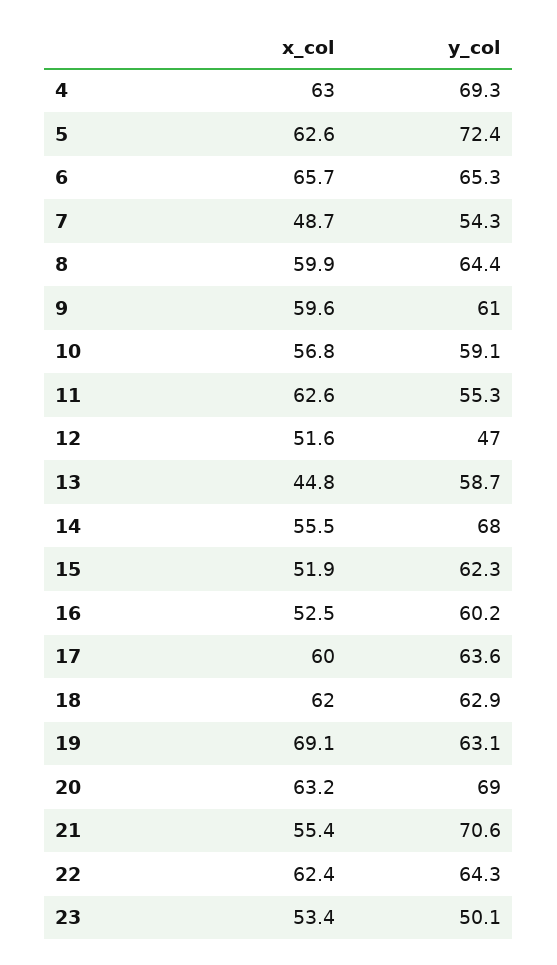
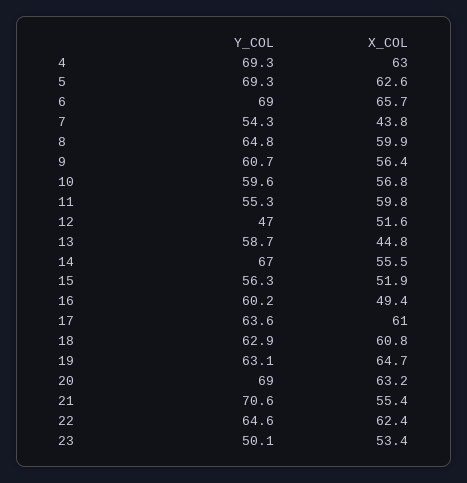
  {
    "x_col": {
      "4": 63,
      "5": 62.6,
      "6": 65.7,
-     "7": 48.7,
+     "7": 43.8,
      "8": 59.9,
-     "9": 59.6,
+     "9": 56.4,
      "10": 56.8,
-     "11": 62.6,
+     "11": 59.8,
      "12": 51.6,
      "13": 44.8,
      "14": 55.5,
      "15": 51.9,
-     "16": 52.5,
+     "16": 49.4,
-     "17": 60,
+     "17": 61,
-     "18": 62,
+     "18": 60.8,
-     "19": 69.1,
+     "19": 64.7,
      "20": 63.2,
      "21": 55.4,
      "22": 62.4,
      "23": 53.4
    },
    "y_col": {
      "4": 69.3,
-     "5": 72.4,
+     "5": 69.3,
-     "6": 65.3,
+     "6": 69,
      "7": 54.3,
-     "8": 64.4,
+     "8": 64.8,
-     "9": 61,
+     "9": 60.7,
-     "10": 59.1,
+     "10": 59.6,
      "11": 55.3,
      "12": 47,
      "13": 58.7,
-     "14": 68,
+     "14": 67,
-     "15": 62.3,
+     "15": 56.3,
      "16": 60.2,
      "17": 63.6,
      "18": 62.9,
      "19": 63.1,
      "20": 69,
      "21": 70.6,
-     "22": 64.3,
+     "22": 64.6,
      "23": 50.1
    }
  }

